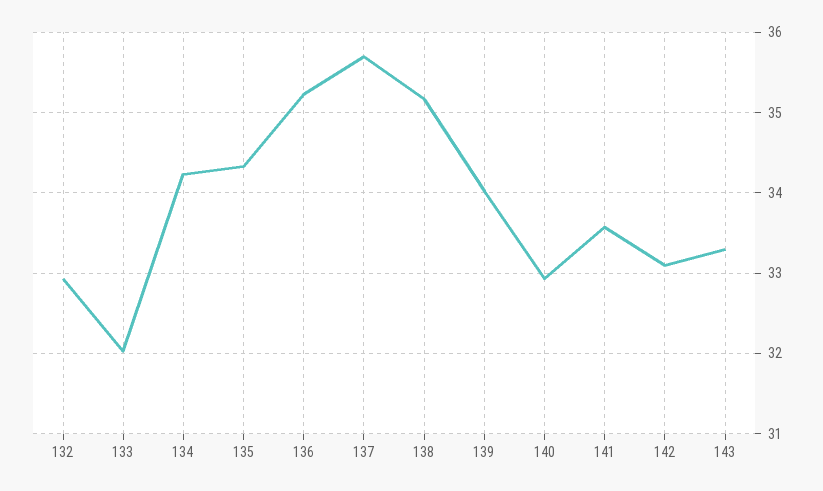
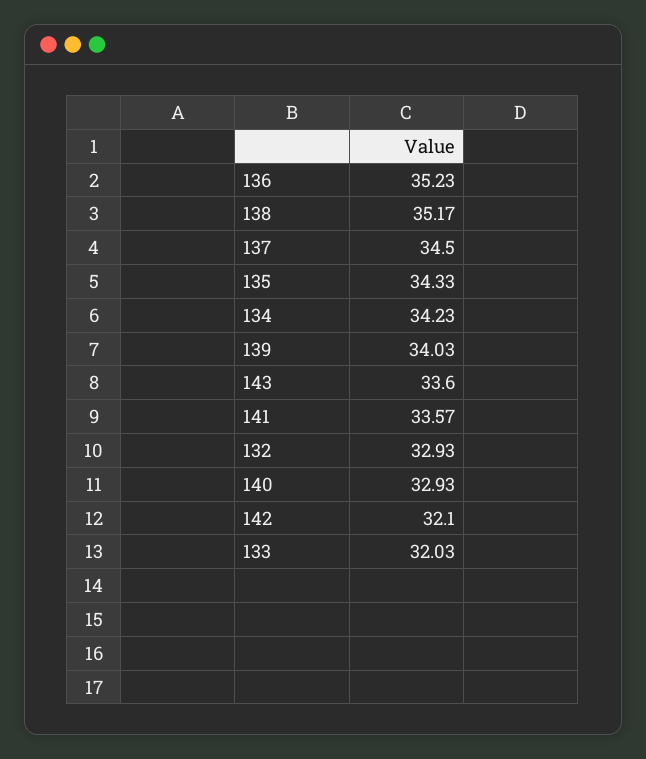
  {
    "132": 32.93,
    "133": 32.03,
    "134": 34.23,
    "135": 34.33,
    "136": 35.23,
-   "137": 35.7,
+   "137": 34.5,
    "138": 35.17,
    "139": 34.03,
    "140": 32.93,
    "141": 33.57,
-   "142": 33.1,
+   "142": 32.1,
-   "143": 33.3
+   "143": 33.6
  }

